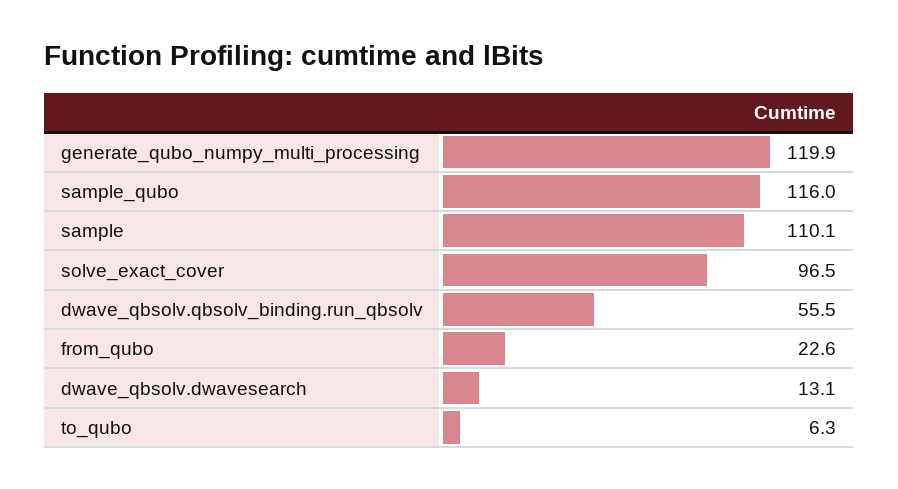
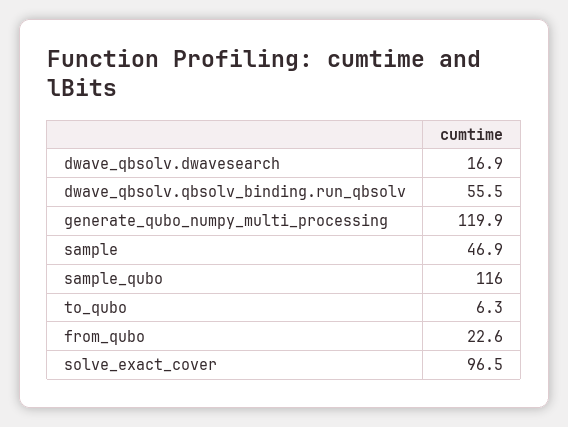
  {
    "generate_qubo_numpy_multi_processing": 119.9,
    "sample_qubo": 116,
-   "sample": 110.1,
+   "sample": 46.9,
    "solve_exact_cover": 96.5,
    "dwave_qbsolv.qbsolv_binding.run_qbsolv": 55.5,
    "from_qubo": 22.6,
-   "dwave_qbsolv.dwavesearch": 13.1,
+   "dwave_qbsolv.dwavesearch": 16.9,
    "to_qubo": 6.3
  }

